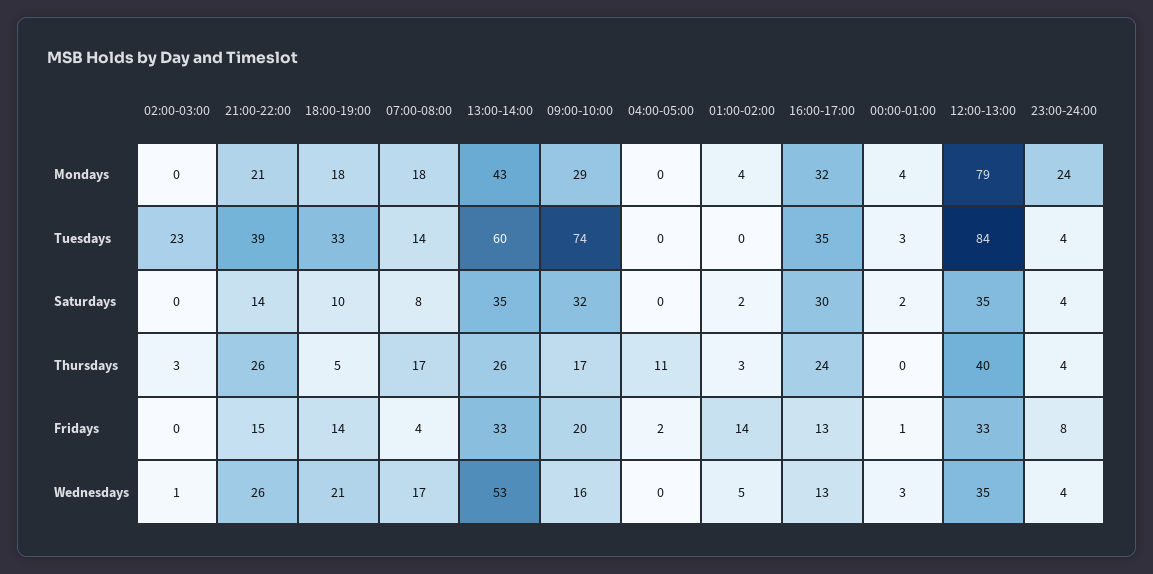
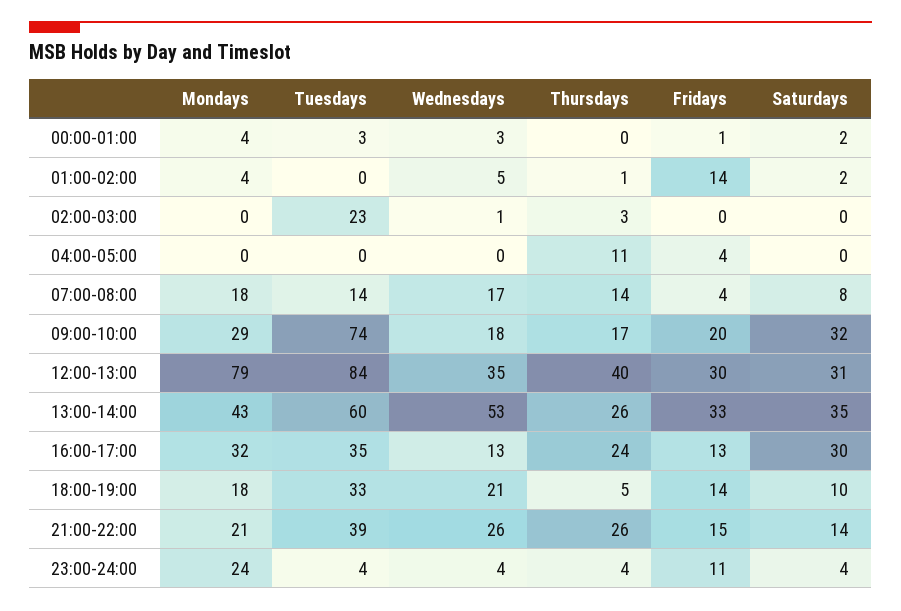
  {
    "02:00-03:00": {
      "Mondays": 0,
      "Tuesdays": 23,
      "Saturdays": 0,
      "Thursdays": 3,
      "Fridays": 0,
      "Wednesdays": 1
    },
    "21:00-22:00": {
      "Mondays": 21,
      "Tuesdays": 39,
      "Saturdays": 14,
      "Thursdays": 26,
      "Fridays": 15,
      "Wednesdays": 26
    },
    "18:00-19:00": {
      "Mondays": 18,
      "Tuesdays": 33,
      "Saturdays": 10,
      "Thursdays": 5,
      "Fridays": 14,
      "Wednesdays": 21
    },
    "07:00-08:00": {
      "Mondays": 18,
      "Tuesdays": 14,
      "Saturdays": 8,
-     "Thursdays": 17,
+     "Thursdays": 14,
      "Fridays": 4,
      "Wednesdays": 17
    },
    "13:00-14:00": {
      "Mondays": 43,
      "Tuesdays": 60,
      "Saturdays": 35,
      "Thursdays": 26,
      "Fridays": 33,
      "Wednesdays": 53
    },
    "09:00-10:00": {
      "Mondays": 29,
      "Tuesdays": 74,
      "Saturdays": 32,
      "Thursdays": 17,
      "Fridays": 20,
-     "Wednesdays": 16
+     "Wednesdays": 18
    },
    "04:00-05:00": {
      "Mondays": 0,
      "Tuesdays": 0,
      "Saturdays": 0,
      "Thursdays": 11,
-     "Fridays": 2,
+     "Fridays": 4,
      "Wednesdays": 0
    },
    "01:00-02:00": {
      "Mondays": 4,
      "Tuesdays": 0,
      "Saturdays": 2,
-     "Thursdays": 3,
+     "Thursdays": 1,
      "Fridays": 14,
      "Wednesdays": 5
    },
    "16:00-17:00": {
      "Mondays": 32,
      "Tuesdays": 35,
      "Saturdays": 30,
      "Thursdays": 24,
      "Fridays": 13,
      "Wednesdays": 13
    },
    "00:00-01:00": {
      "Mondays": 4,
      "Tuesdays": 3,
      "Saturdays": 2,
      "Thursdays": 0,
      "Fridays": 1,
      "Wednesdays": 3
    },
    "12:00-13:00": {
      "Mondays": 79,
      "Tuesdays": 84,
-     "Saturdays": 35,
+     "Saturdays": 31,
      "Thursdays": 40,
-     "Fridays": 33,
+     "Fridays": 30,
      "Wednesdays": 35
    },
    "23:00-24:00": {
      "Mondays": 24,
      "Tuesdays": 4,
      "Saturdays": 4,
      "Thursdays": 4,
-     "Fridays": 8,
+     "Fridays": 11,
      "Wednesdays": 4
    }
  }

